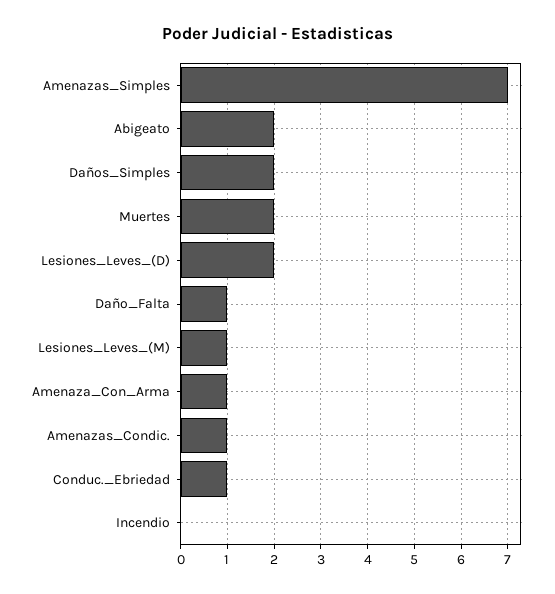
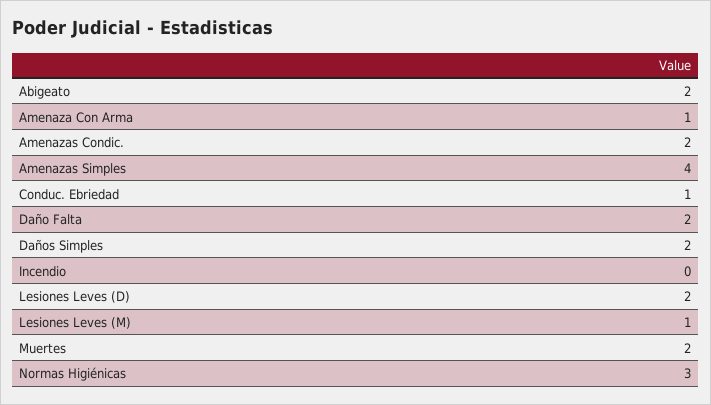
  {
-   "Amenazas_Simples": 7,
+   "Amenazas_Simples": 4,
    "Abigeato": 2,
    "Daños_Simples": 2,
    "Muertes": 2,
    "Lesiones_Leves_(D)": 2,
-   "Daño_Falta": 1,
+   "Daño_Falta": 2,
    "Lesiones_Leves_(M)": 1,
    "Amenaza_Con_Arma": 1,
-   "Amenazas_Condic.": 1,
+   "Amenazas_Condic.": 2,
    "Conduc._Ebriedad": 1,
-   "Incendio": 0
+   "Incendio": 0,
+   "Normas Higiénicas": 3
  }

